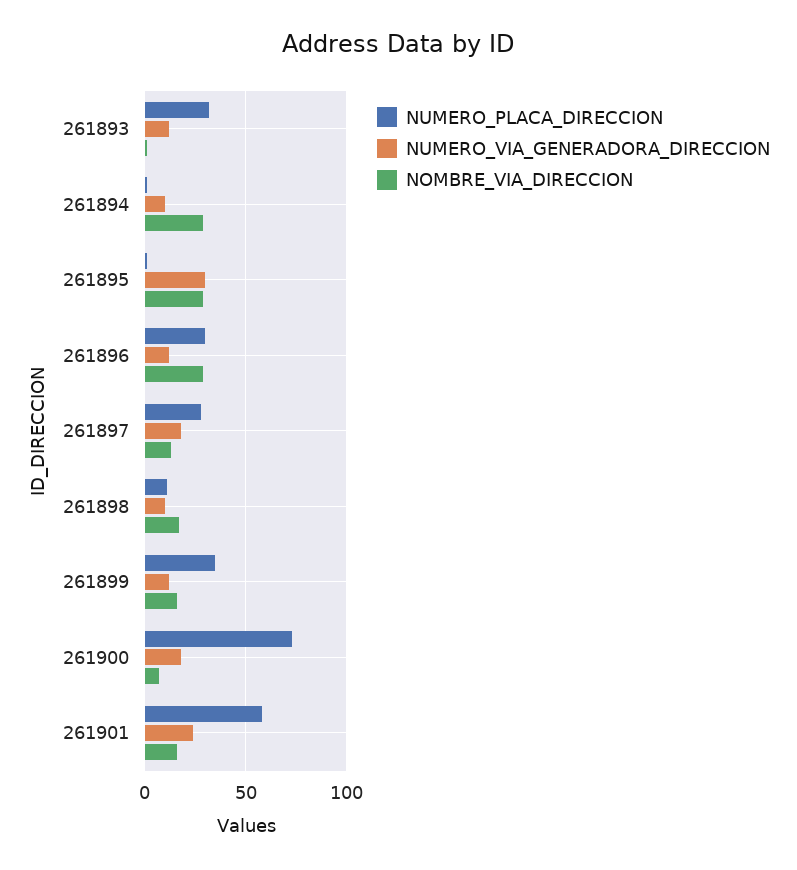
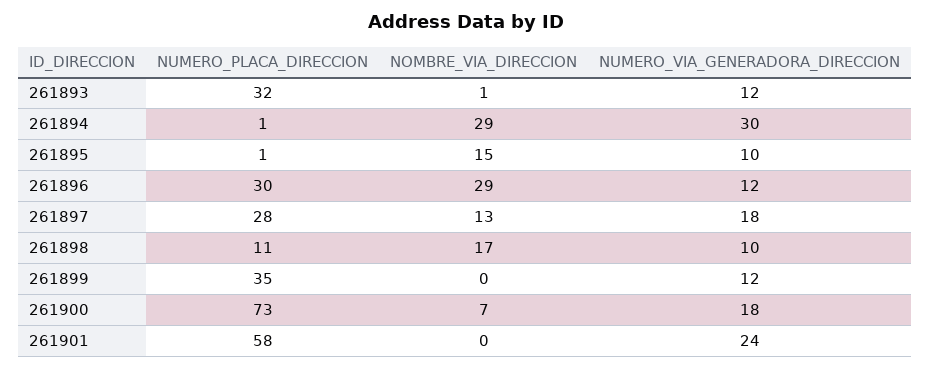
  {
    "NUMERO_PLACA_DIRECCION": {
      "261893": 32,
      "261894": 1,
      "261895": 1,
      "261896": 30,
      "261897": 28,
      "261898": 11,
      "261899": 35,
      "261900": 73,
      "261901": 58
    },
    "NUMERO_VIA_GENERADORA_DIRECCION": {
      "261893": 12,
-     "261894": 10,
+     "261894": 30,
-     "261895": 30,
+     "261895": 10,
      "261896": 12,
      "261897": 18,
      "261898": 10,
      "261899": 12,
      "261900": 18,
      "261901": 24
    },
    "NOMBRE_VIA_DIRECCION": {
      "261893": 1,
      "261894": 29,
-     "261895": 30,
+     "261895": 15,
      "261896": 29,
      "261897": 13,
      "261898": 17,
-     "261899": 15,
+     "261899": 0,
      "261900": 7,
-     "261901": 15
+     "261901": 0
    }
  }

